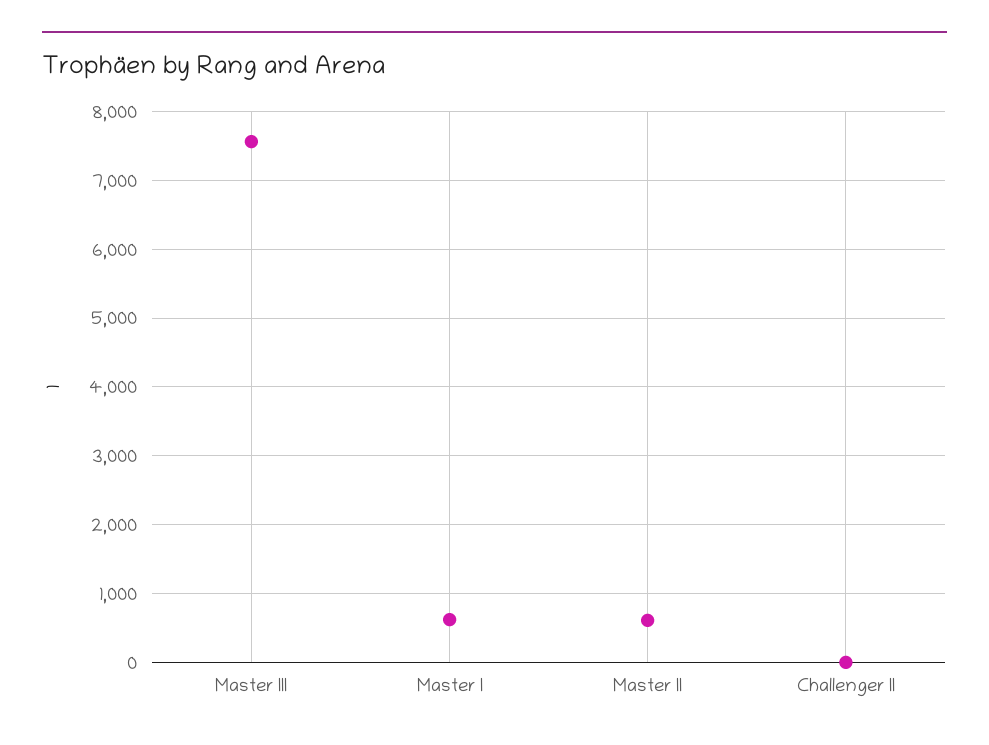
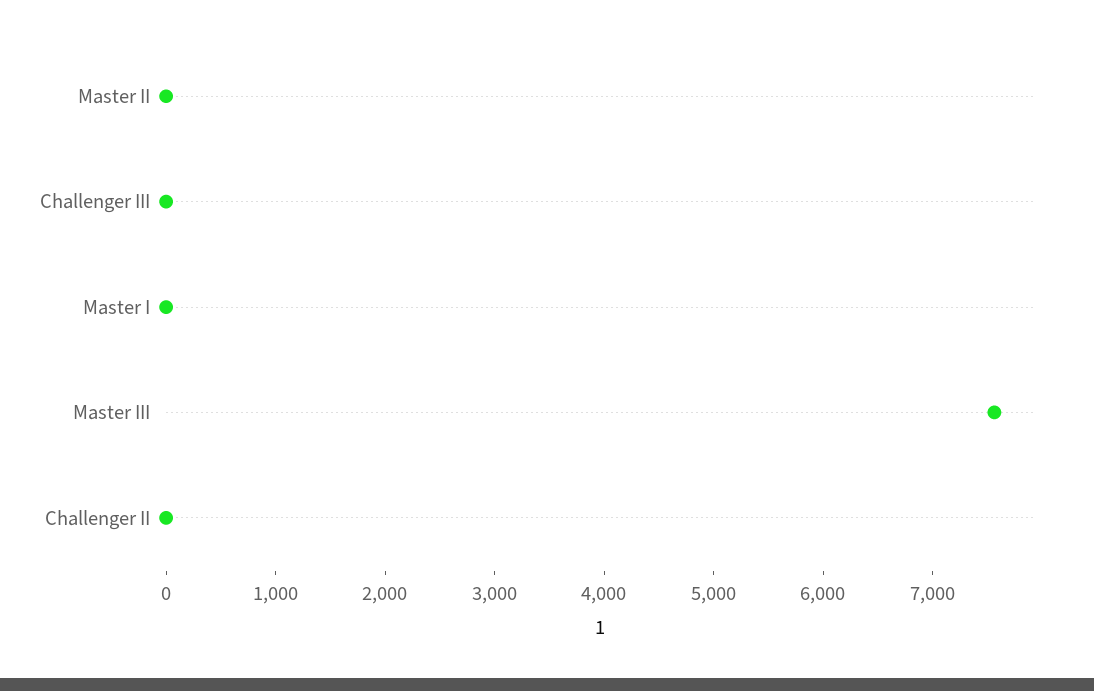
  {
    "Master III": 7600,
-   "Master I": 600,
+   "Master I": 0,
-   "Master II": 600,
+   "Master II": 0,
-   "Challenger II": 0
+   "Challenger II": 0,
+   "Challenger III": 0
  }

